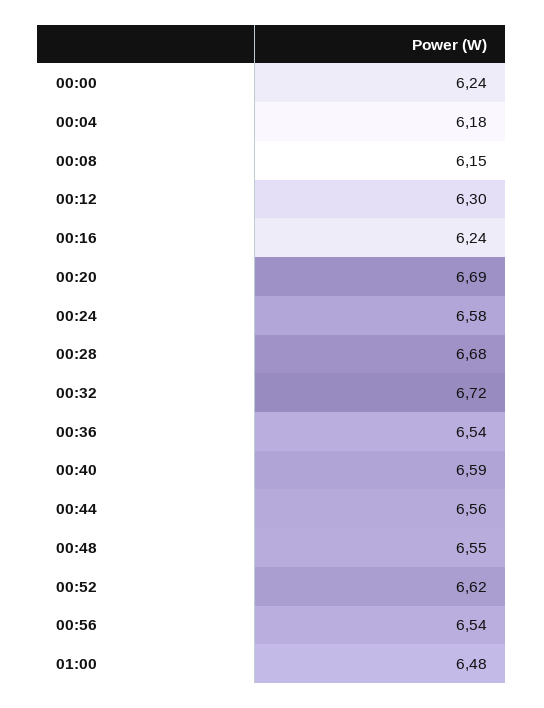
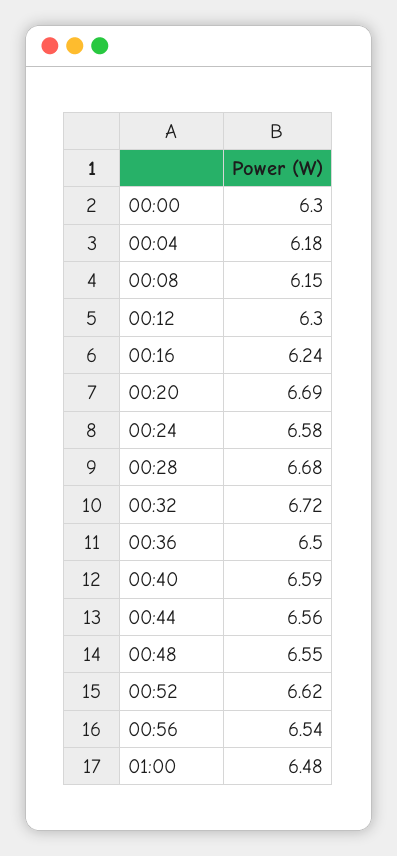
  {
-   "00:00": 6.24,
+   "00:00": 6.3,
    "00:04": 6.18,
    "00:08": 6.15,
    "00:12": 6.3,
    "00:16": 6.24,
    "00:20": 6.69,
    "00:24": 6.58,
    "00:28": 6.68,
    "00:32": 6.72,
-   "00:36": 6.54,
+   "00:36": 6.5,
    "00:40": 6.59,
    "00:44": 6.56,
    "00:48": 6.55,
    "00:52": 6.62,
    "00:56": 6.54,
    "01:00": 6.48
  }

